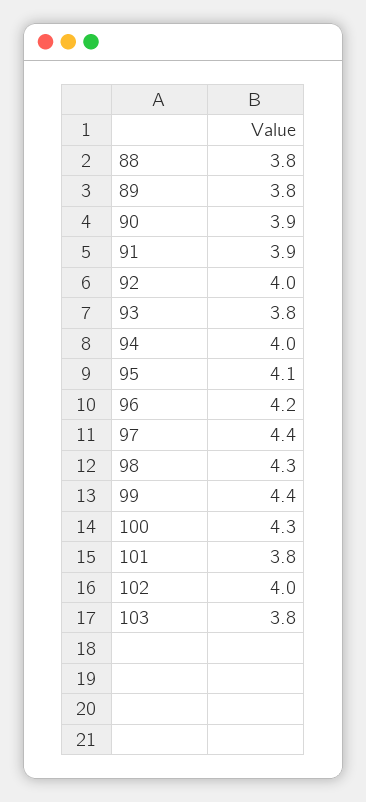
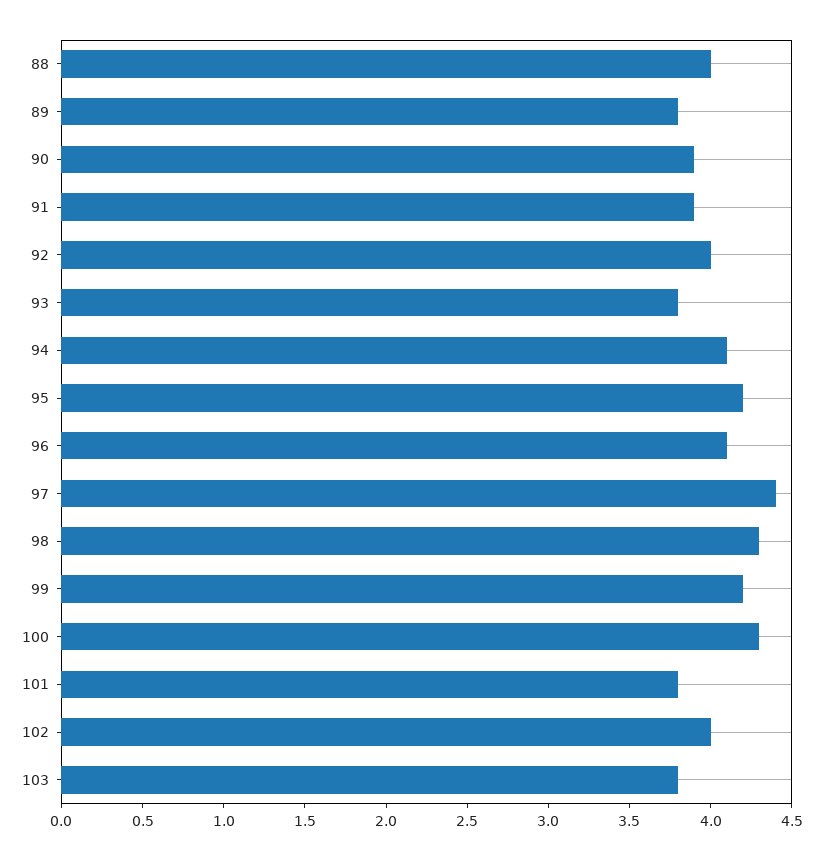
  {
-   "88": 3.8,
+   "88": 4,
    "89": 3.8,
    "90": 3.9,
    "91": 3.9,
    "92": 4,
    "93": 3.8,
-   "94": 4,
+   "94": 4.1,
-   "95": 4.1,
+   "95": 4.2,
-   "96": 4.2,
+   "96": 4.1,
    "97": 4.4,
    "98": 4.3,
-   "99": 4.4,
+   "99": 4.2,
    "100": 4.3,
    "101": 3.8,
    "102": 4,
    "103": 3.8
  }

